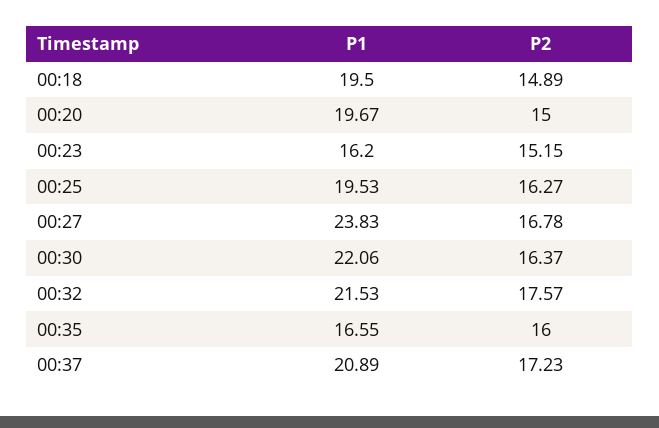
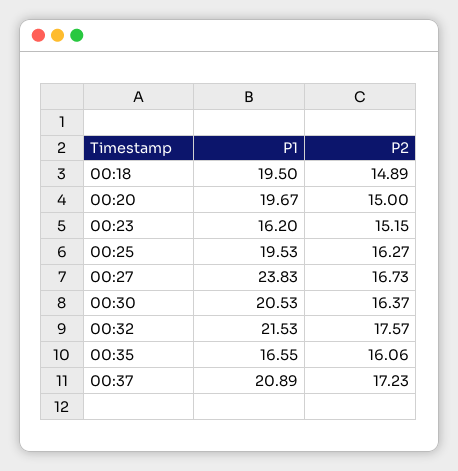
  {
    "P1": {
      "00:18": 19.5,
      "00:20": 19.67,
      "00:23": 16.2,
      "00:25": 19.53,
      "00:27": 23.83,
-     "00:30": 22.06,
+     "00:30": 20.53,
      "00:32": 21.53,
      "00:35": 16.55,
      "00:37": 20.89
    },
    "P2": {
      "00:18": 14.89,
      "00:20": 15,
      "00:23": 15.15,
      "00:25": 16.27,
-     "00:27": 16.78,
+     "00:27": 16.73,
      "00:30": 16.37,
      "00:32": 17.57,
-     "00:35": 16,
+     "00:35": 16.06,
      "00:37": 17.23
    }
  }

